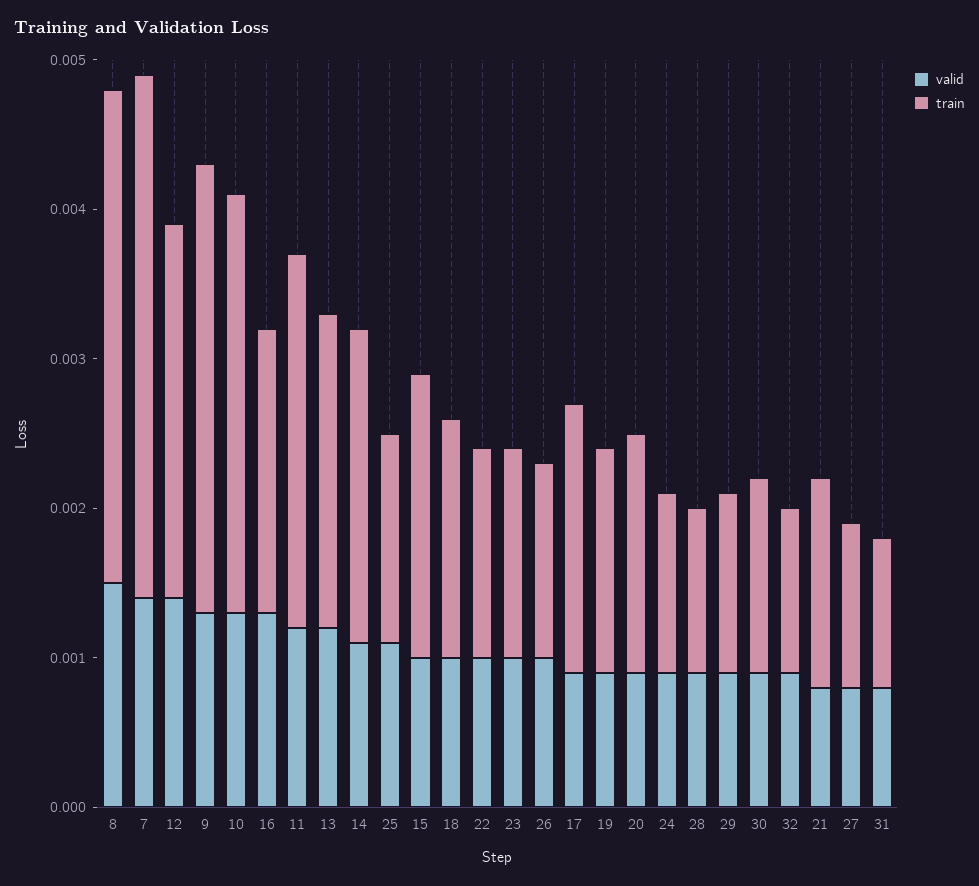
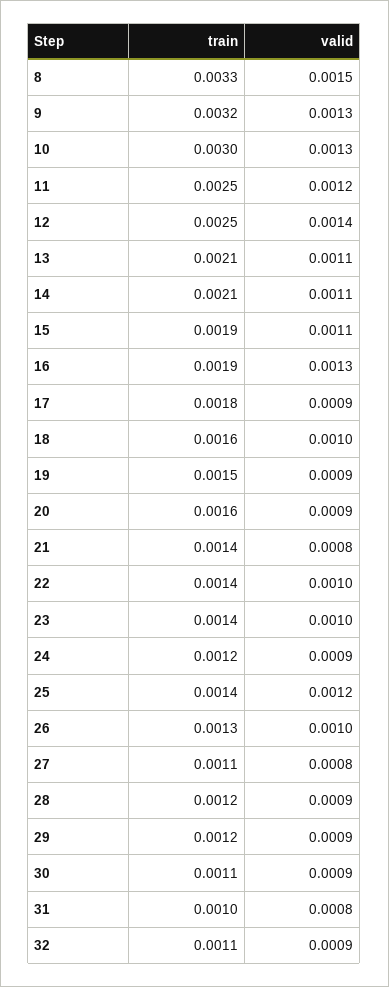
  {
    "valid": {
      "8": 0.0015,
-     "7": 0.0014,
      "12": 0.0014,
      "9": 0.0013,
      "10": 0.0013,
      "16": 0.0013,
      "11": 0.0012,
-     "13": 0.0012,
+     "13": 0.0011,
      "14": 0.0011,
-     "25": 0.0011,
+     "25": 0.0012,
-     "15": 0.001,
+     "15": 0.0011,
      "18": 0.001,
      "22": 0.001,
      "23": 0.001,
      "26": 0.001,
      "17": 0.0009,
      "19": 0.0009,
      "20": 0.0009,
      "24": 0.0009,
      "28": 0.0009,
      "29": 0.0009,
      "30": 0.0009,
      "32": 0.0009,
      "21": 0.0008,
      "27": 0.0008,
      "31": 0.0008
    },
    "train": {
      "8": 0.0033,
-     "7": 0.0035,
      "12": 0.0025,
-     "9": 0.003,
+     "9": 0.0032,
-     "10": 0.0028,
+     "10": 0.003,
      "16": 0.0019,
      "11": 0.0025,
      "13": 0.0021,
      "14": 0.0021,
      "25": 0.0014,
      "15": 0.0019,
      "18": 0.0016,
      "22": 0.0014,
      "23": 0.0014,
      "26": 0.0013,
      "17": 0.0018,
      "19": 0.0015,
      "20": 0.0016,
      "24": 0.0012,
-     "28": 0.0011,
+     "28": 0.0012,
      "29": 0.0012,
-     "30": 0.0013,
+     "30": 0.0011,
      "32": 0.0011,
      "21": 0.0014,
      "27": 0.0011,
      "31": 0.001
    }
  }

